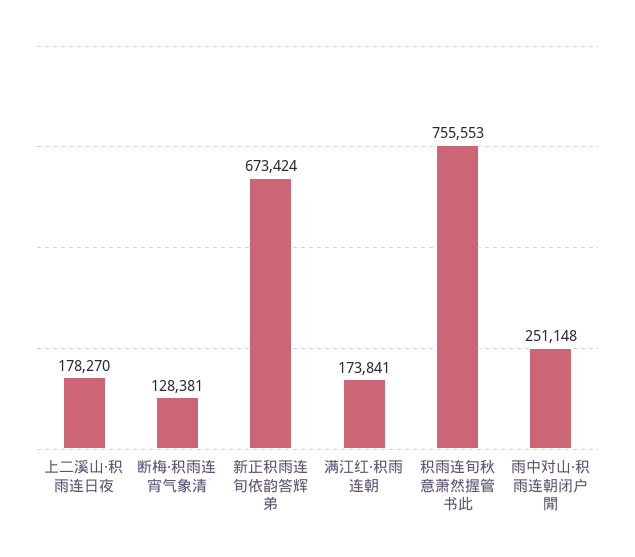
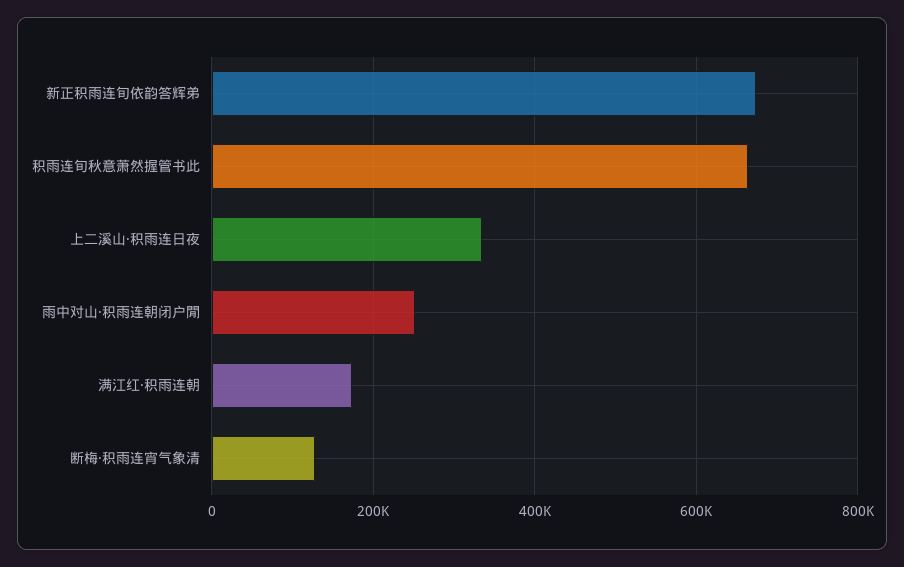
  {
-   "上二溪山·积雨连日夜": 178270,
+   "上二溪山·积雨连日夜": 340000,
    "断梅·积雨连宵气象清": 128381,
    "新正积雨连旬依韵答辉弟": 673424,
    "满江红·积雨连朝": 173841,
-   "积雨连旬秋意萧然握管书此": 755553,
+   "积雨连旬秋意萧然握管书此": 660000,
    "雨中对山·积雨连朝闭户閒": 251148
  }

